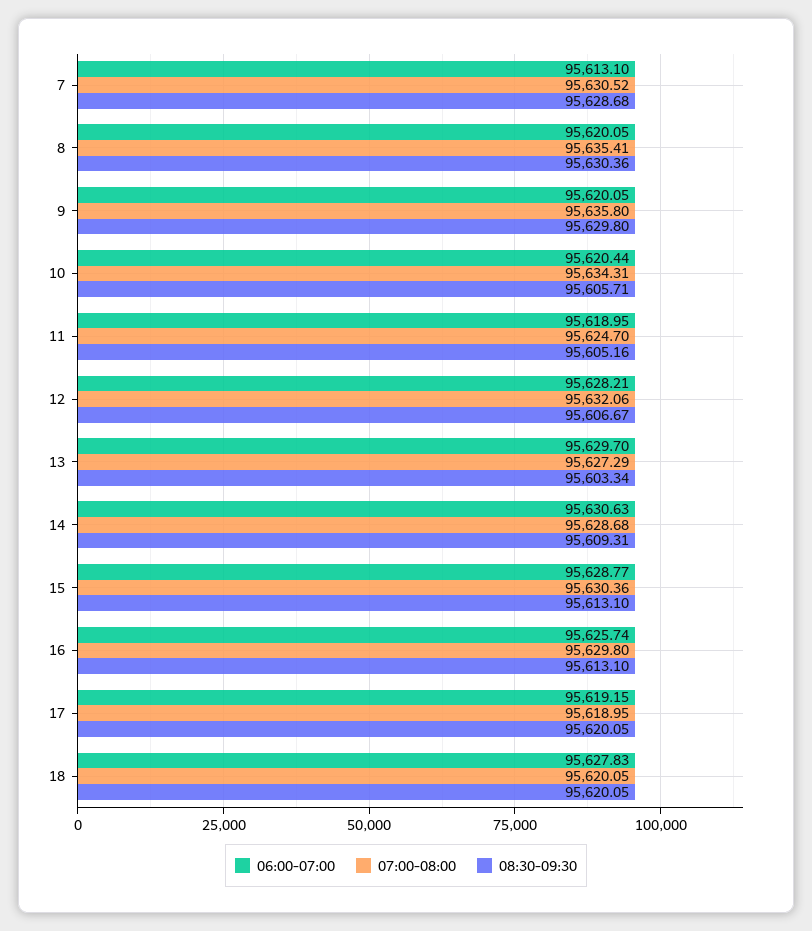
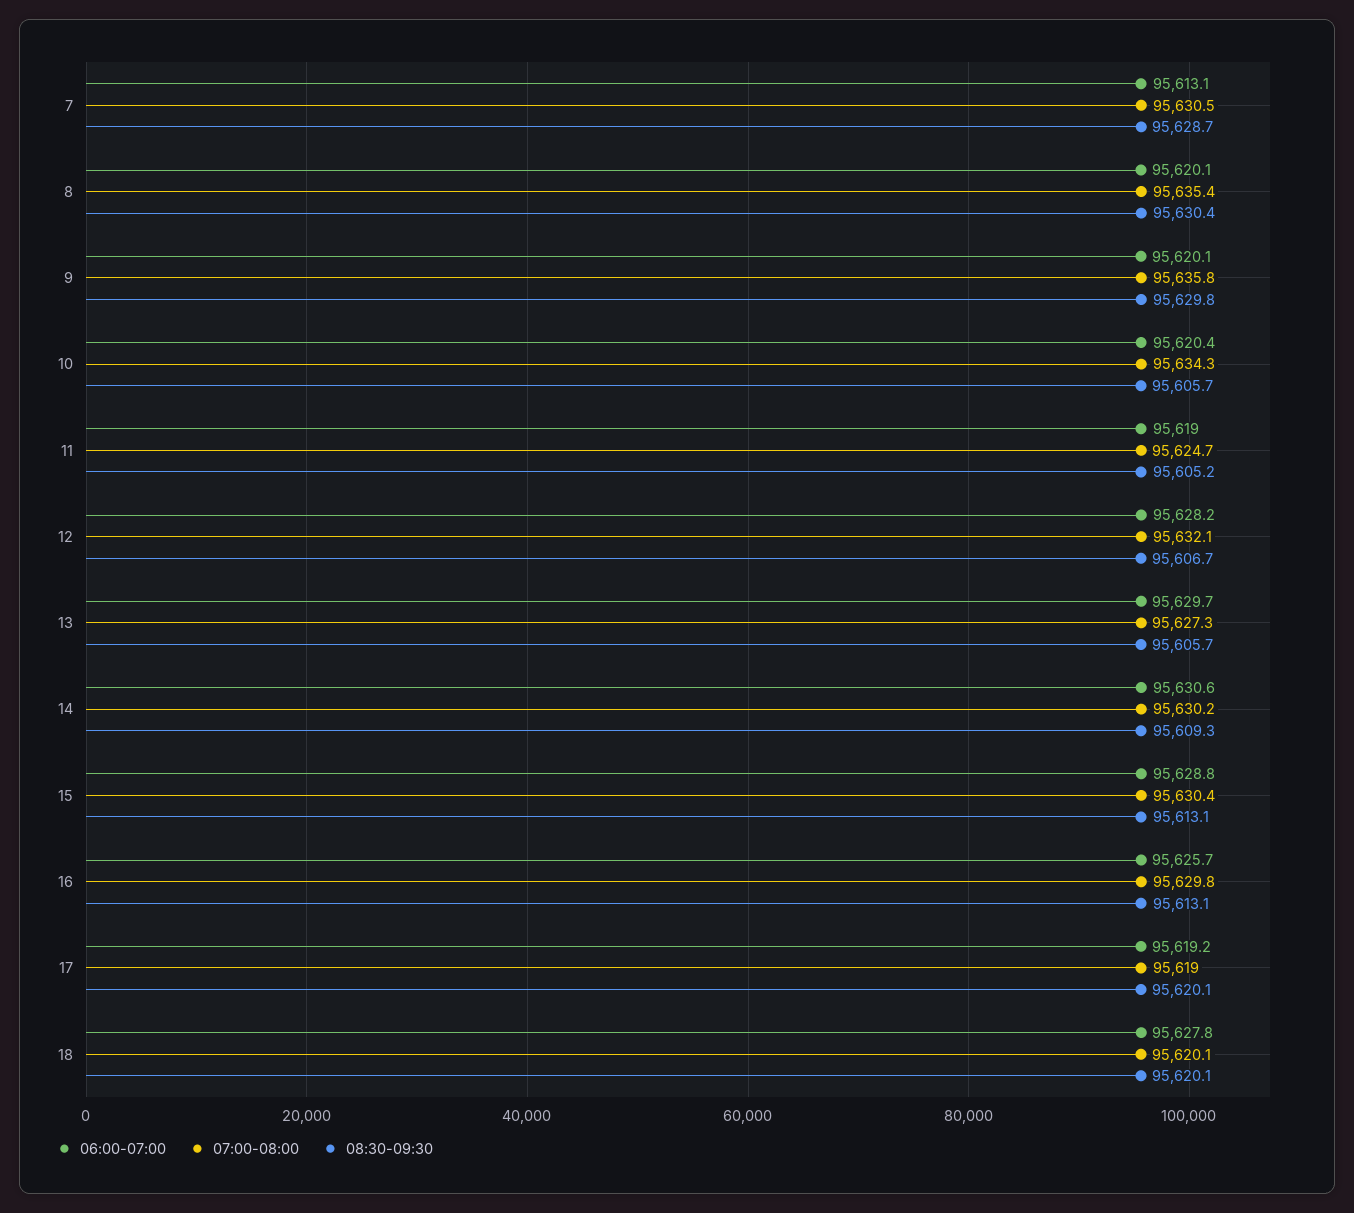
  {
    "06:00-07:00": {
      "7": 95613.1,
      "8": 95620.05,
      "9": 95620.05,
      "10": 95620.44,
      "11": 95618.95,
      "12": 95628.21,
      "13": 95629.7,
      "14": 95630.63,
      "15": 95628.77,
      "16": 95625.74,
      "17": 95619.15,
      "18": 95627.83
    },
    "07:00-08:00": {
      "7": 95630.52,
      "8": 95635.41,
      "9": 95635.8,
      "10": 95634.31,
      "11": 95624.7,
      "12": 95632.06,
      "13": 95627.29,
-     "14": 95628.68,
+     "14": 95630.2,
      "15": 95630.36,
      "16": 95629.8,
      "17": 95618.95,
      "18": 95620.05
    },
    "08:30-09:30": {
      "7": 95628.68,
      "8": 95630.36,
      "9": 95629.8,
      "10": 95605.71,
      "11": 95605.16,
      "12": 95606.67,
-     "13": 95603.34,
+     "13": 95605.7,
      "14": 95609.31,
      "15": 95613.1,
      "16": 95613.1,
      "17": 95620.05,
      "18": 95620.05
    }
  }

